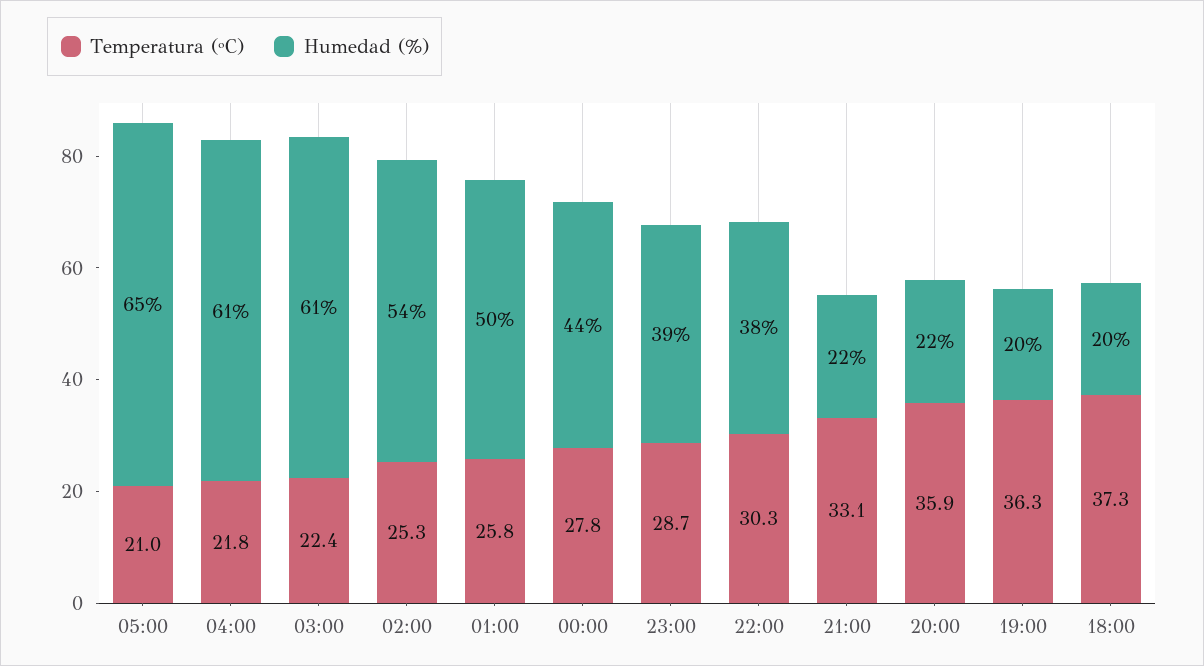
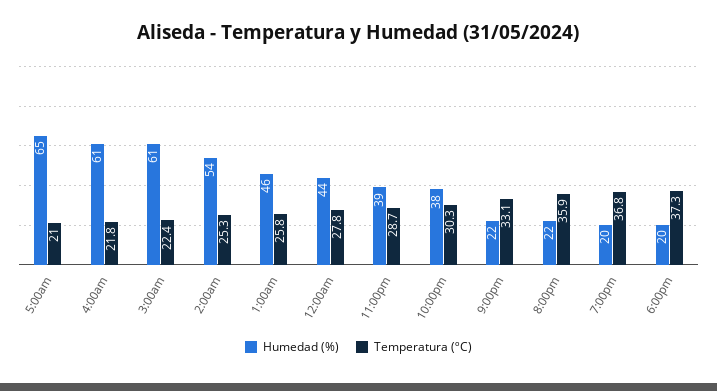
  {
    "Temperatura (ºC)": {
      "05:00": 21,
      "04:00": 21.8,
      "03:00": 22.4,
      "02:00": 25.3,
      "01:00": 25.8,
      "00:00": 27.8,
      "23:00": 28.7,
      "22:00": 30.3,
      "21:00": 33.1,
      "20:00": 35.9,
-     "19:00": 36.3,
+     "19:00": 36.8,
      "18:00": 37.3
    },
    "Humedad (%)": {
      "05:00": 65,
      "04:00": 61,
      "03:00": 61,
      "02:00": 54,
-     "01:00": 50,
+     "01:00": 46,
      "00:00": 44,
      "23:00": 39,
      "22:00": 38,
      "21:00": 22,
      "20:00": 22,
      "19:00": 20,
      "18:00": 20
    }
  }

